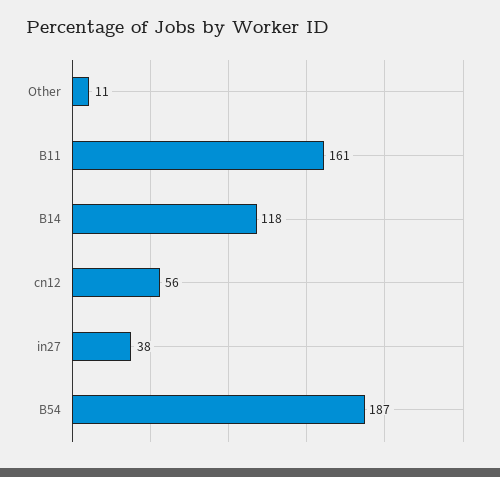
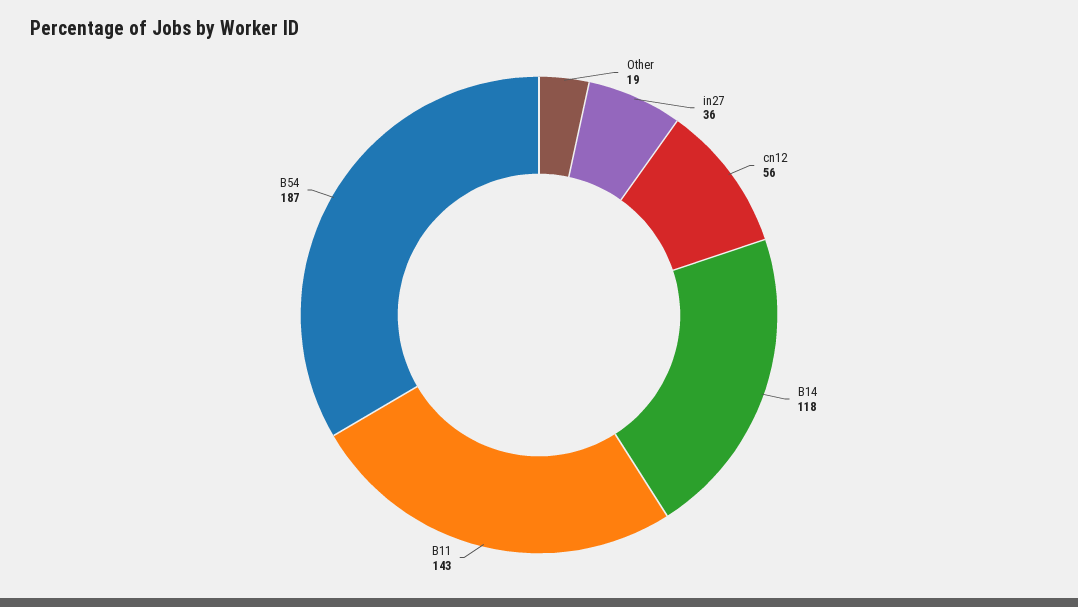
  {
-   "Other": 11,
+   "Other": 19,
-   "B11": 161,
+   "B11": 143,
    "B14": 118,
    "cn12": 56,
-   "in27": 38,
+   "in27": 36,
    "B54": 187
  }

